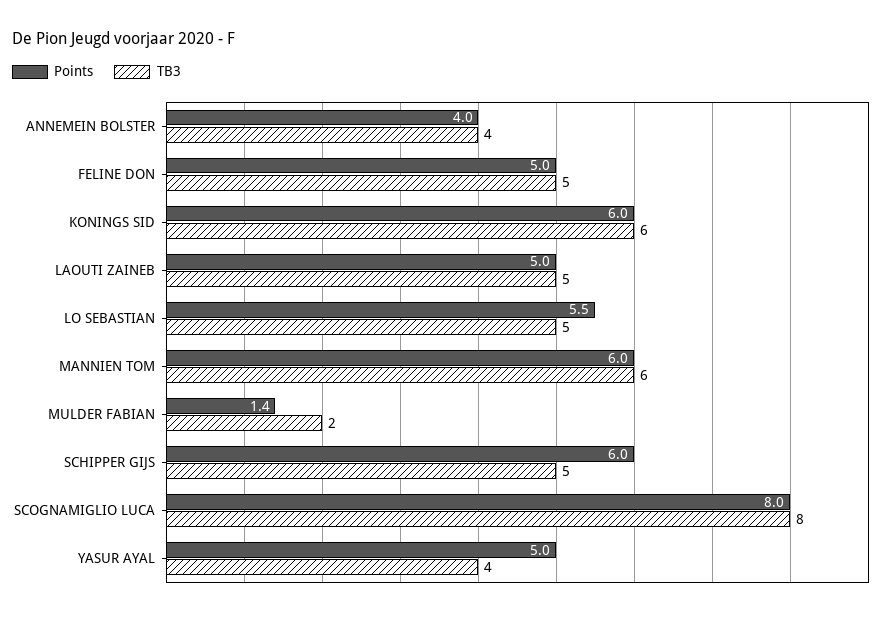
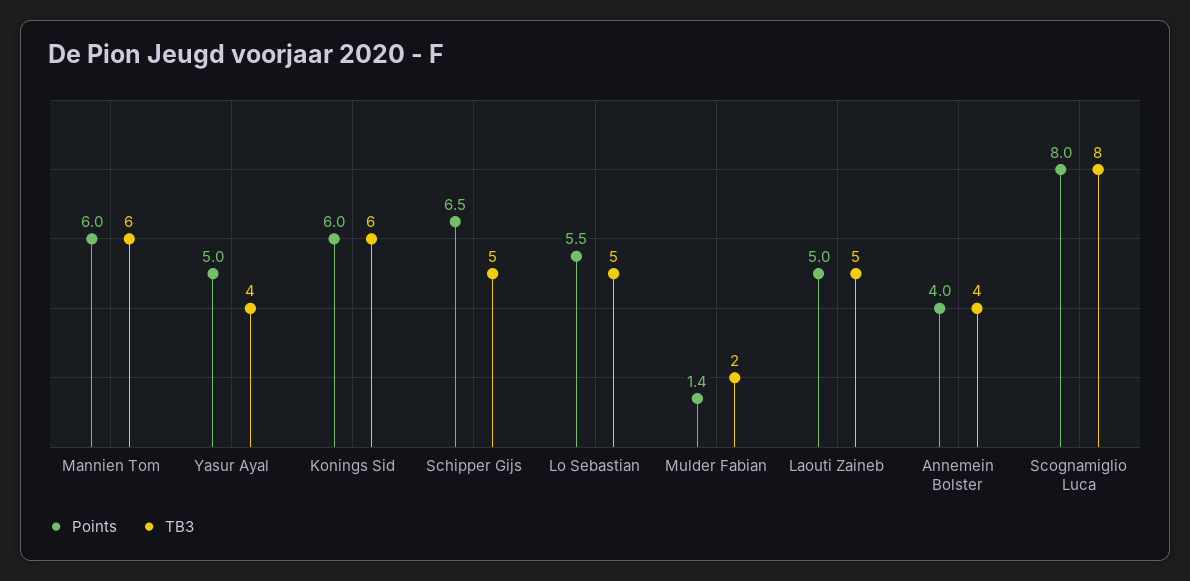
  {
    "Points": {
      "ANNEMEIN BOLSTER": 4,
-     "FELINE DON": 5,
      "KONINGS SID": 6,
      "LAOUTI ZAINEB": 5,
      "LO SEBASTIAN": 5.5,
      "MANNIEN TOM": 6,
      "MULDER FABIAN": 1.4,
-     "SCHIPPER GIJS": 6,
+     "SCHIPPER GIJS": 6.5,
      "SCOGNAMIGLIO LUCA": 8,
      "YASUR AYAL": 5
    },
    "TB3": {
      "ANNEMEIN BOLSTER": 4,
-     "FELINE DON": 5,
      "KONINGS SID": 6,
      "LAOUTI ZAINEB": 5,
      "LO SEBASTIAN": 5,
      "MANNIEN TOM": 6,
      "MULDER FABIAN": 2,
      "SCHIPPER GIJS": 5,
      "SCOGNAMIGLIO LUCA": 8,
      "YASUR AYAL": 4
    }
  }

